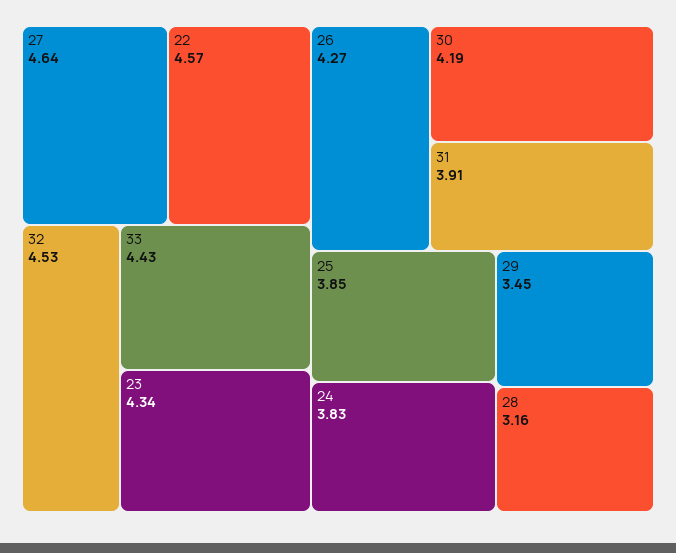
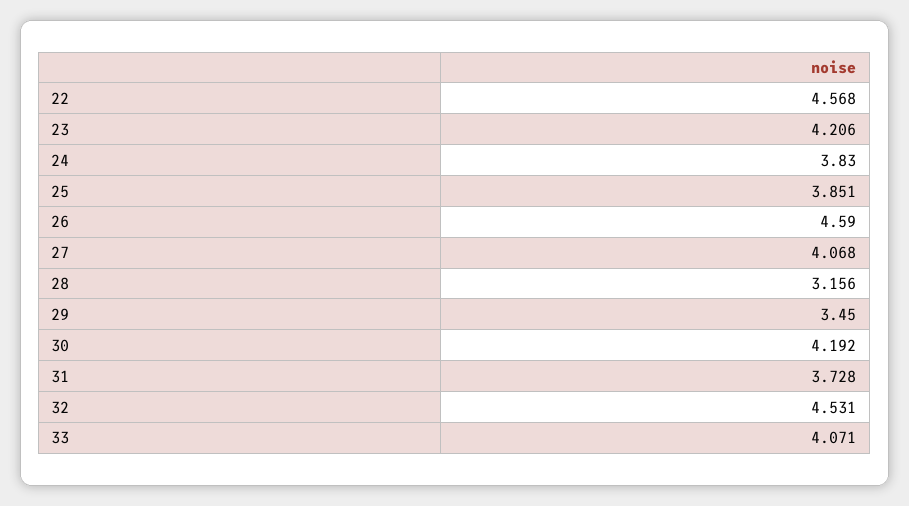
  {
-   "27": 4.64,
+   "27": 4.068,
    "22": 4.568,
    "32": 4.531,
-   "33": 4.43,
+   "33": 4.071,
-   "23": 4.34,
+   "23": 4.206,
-   "26": 4.27,
+   "26": 4.59,
    "30": 4.192,
-   "31": 3.91,
+   "31": 3.728,
    "25": 3.851,
    "24": 3.83,
    "29": 3.45,
    "28": 3.156
  }

